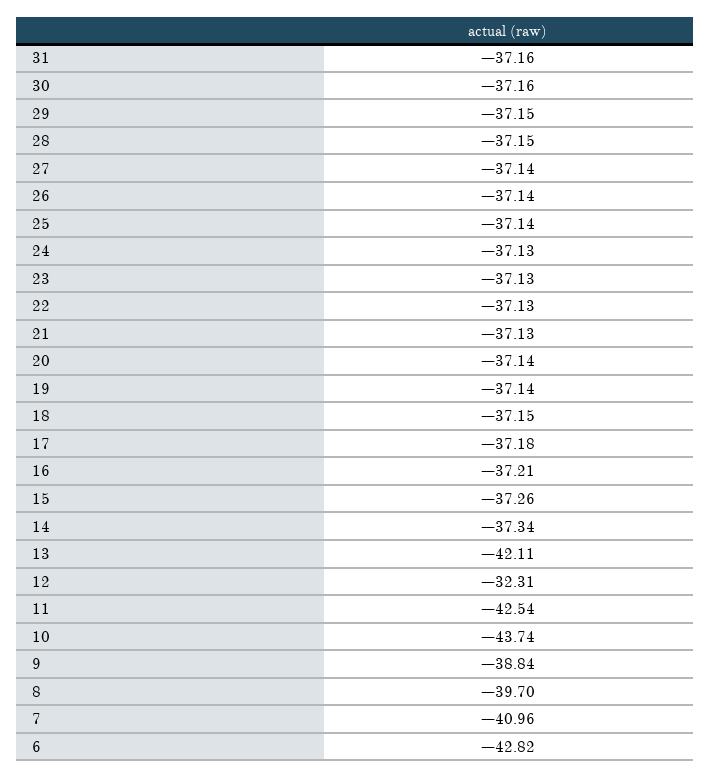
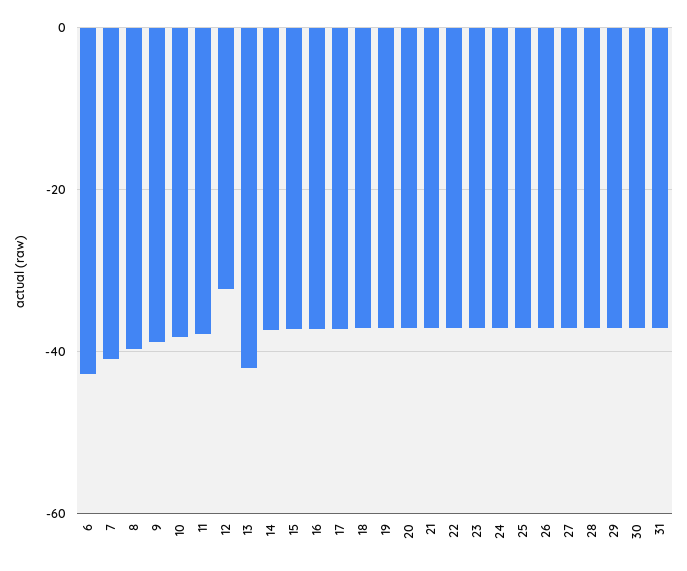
  {
    "31": -37.16,
    "30": -37.16,
    "29": -37.15,
    "28": -37.15,
    "27": -37.14,
    "26": -37.14,
    "25": -37.14,
    "24": -37.13,
    "23": -37.13,
    "22": -37.13,
    "21": -37.13,
    "20": -37.14,
    "19": -37.14,
    "18": -37.15,
    "17": -37.18,
    "16": -37.21,
    "15": -37.26,
    "14": -37.34,
    "13": -42.11,
    "12": -32.31,
-   "11": -42.54,
+   "11": -38,
-   "10": -43.74,
+   "10": -38,
    "9": -38.84,
    "8": -39.7,
    "7": -40.96,
    "6": -42.82
  }

